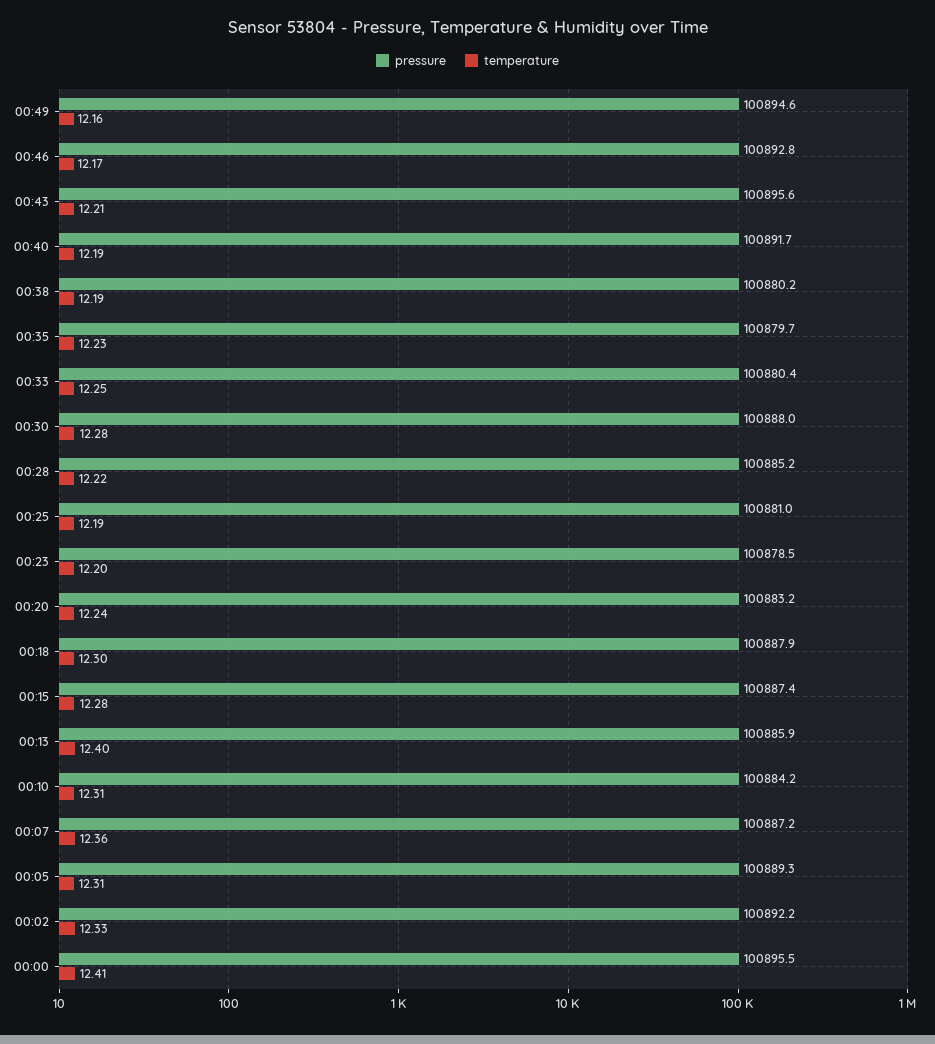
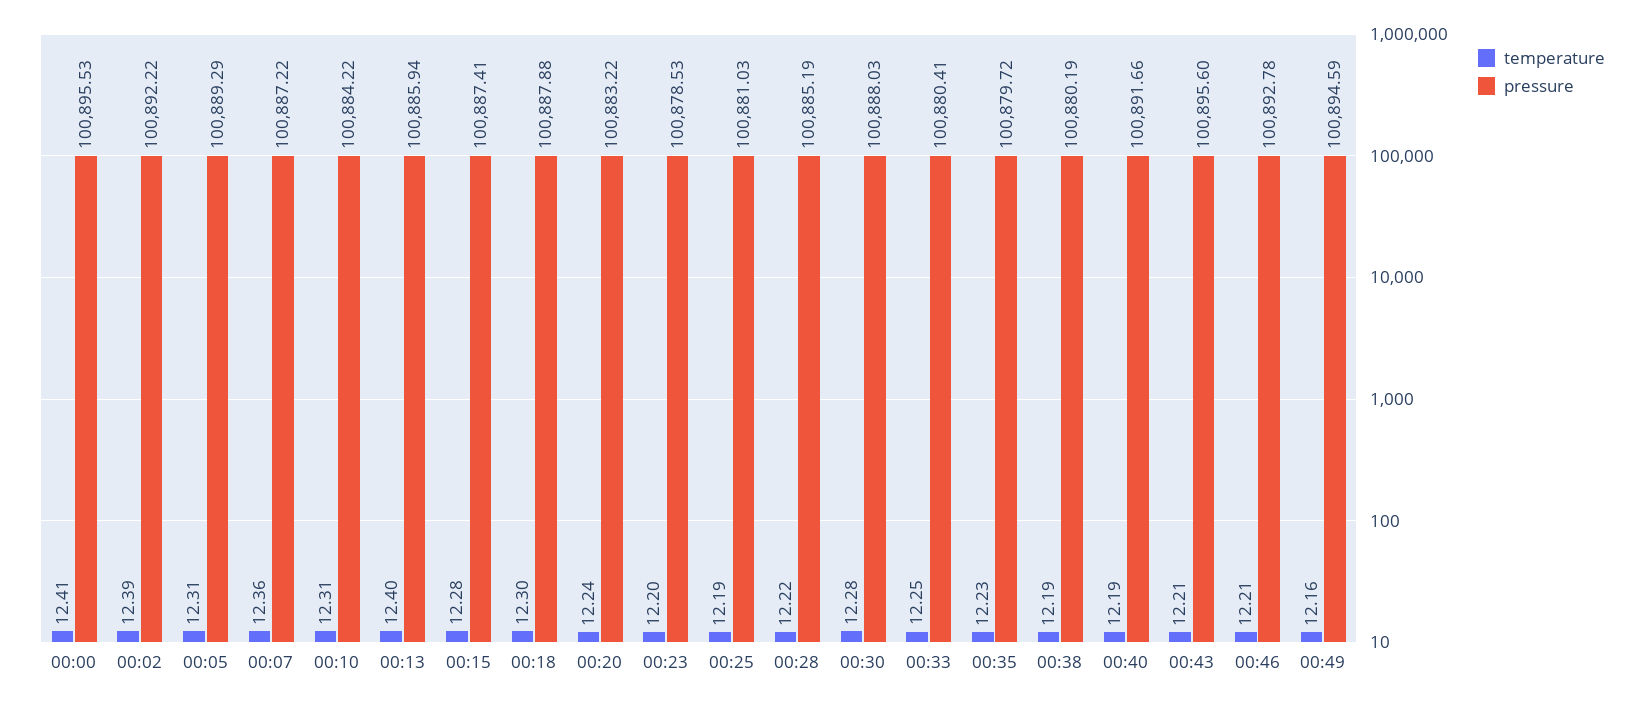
  {
    "pressure": {
      "00:49": 100894.59,
      "00:46": 100892.78,
      "00:43": 100895.6,
      "00:40": 100891.66,
      "00:38": 100880.19,
      "00:35": 100879.72,
      "00:33": 100880.41,
      "00:30": 100888.03,
      "00:28": 100885.19,
      "00:25": 100881.03,
      "00:23": 100878.53,
      "00:20": 100883.22,
      "00:18": 100887.88,
      "00:15": 100887.41,
      "00:13": 100885.94,
      "00:10": 100884.22,
      "00:07": 100887.22,
      "00:05": 100889.29,
      "00:02": 100892.22,
      "00:00": 100895.53
    },
    "temperature": {
      "00:49": 12.16,
-     "00:46": 12.17,
+     "00:46": 12.21,
      "00:43": 12.21,
      "00:40": 12.19,
      "00:38": 12.19,
      "00:35": 12.23,
      "00:33": 12.25,
      "00:30": 12.28,
      "00:28": 12.22,
      "00:25": 12.19,
      "00:23": 12.2,
      "00:20": 12.24,
      "00:18": 12.3,
      "00:15": 12.28,
      "00:13": 12.4,
      "00:10": 12.31,
      "00:07": 12.36,
      "00:05": 12.31,
-     "00:02": 12.33,
+     "00:02": 12.39,
      "00:00": 12.41
    }
  }

